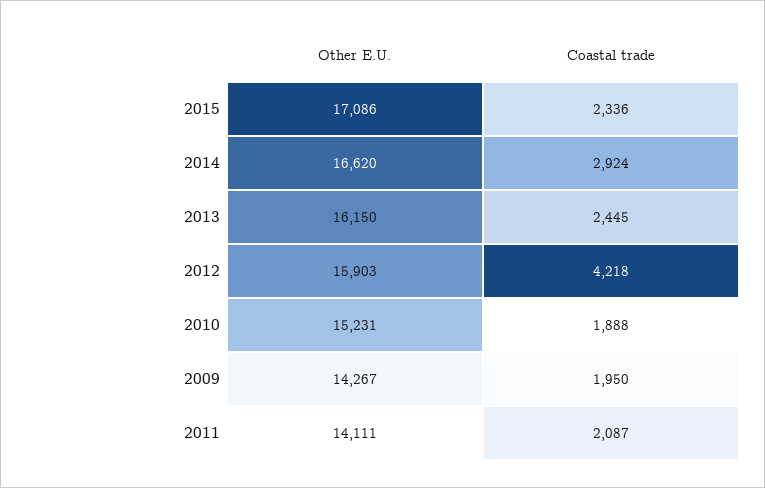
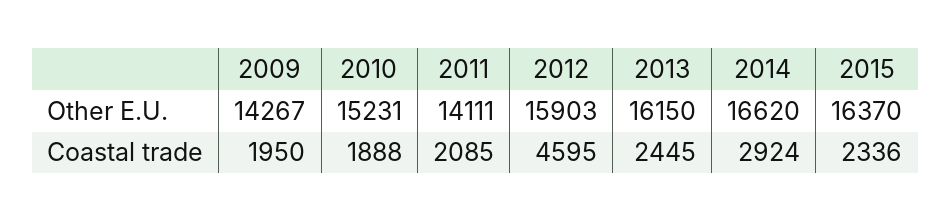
  {
    "Other E.U.": {
-     "2015": 17086,
+     "2015": 16370,
      "2014": 16620,
      "2013": 16150,
      "2012": 15903,
      "2010": 15231,
      "2009": 14267,
      "2011": 14111
    },
    "Coastal trade": {
      "2015": 2336,
      "2014": 2924,
      "2013": 2445,
-     "2012": 4218,
+     "2012": 4595,
      "2010": 1888,
      "2009": 1950,
-     "2011": 2087
+     "2011": 2085
    }
  }

